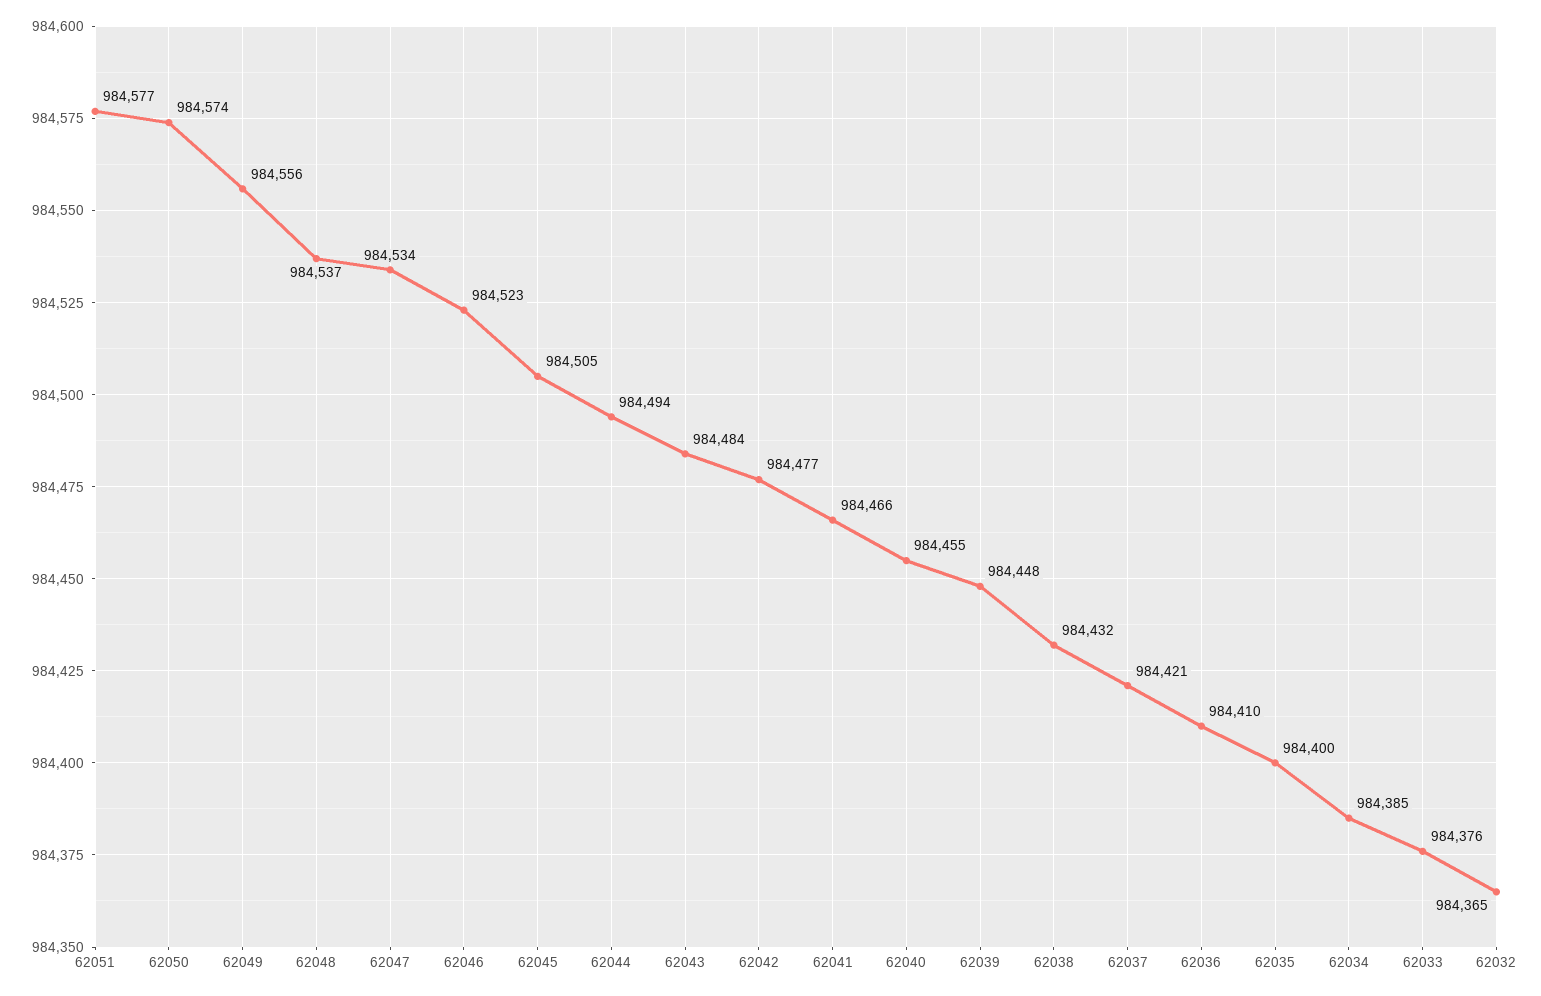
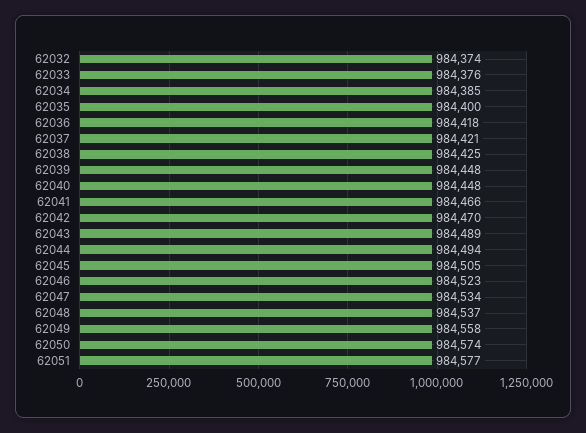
  {
    "62051": 984577,
    "62050": 984574,
-   "62049": 984556,
+   "62049": 984558,
    "62048": 984537,
    "62047": 984534,
    "62046": 984523,
    "62045": 984505,
    "62044": 984494,
-   "62043": 984484,
+   "62043": 984489,
-   "62042": 984477,
+   "62042": 984470,
    "62041": 984466,
-   "62040": 984455,
+   "62040": 984448,
    "62039": 984448,
-   "62038": 984432,
+   "62038": 984425,
    "62037": 984421,
-   "62036": 984410,
+   "62036": 984418,
    "62035": 984400,
    "62034": 984385,
    "62033": 984376,
-   "62032": 984365
+   "62032": 984374
  }

